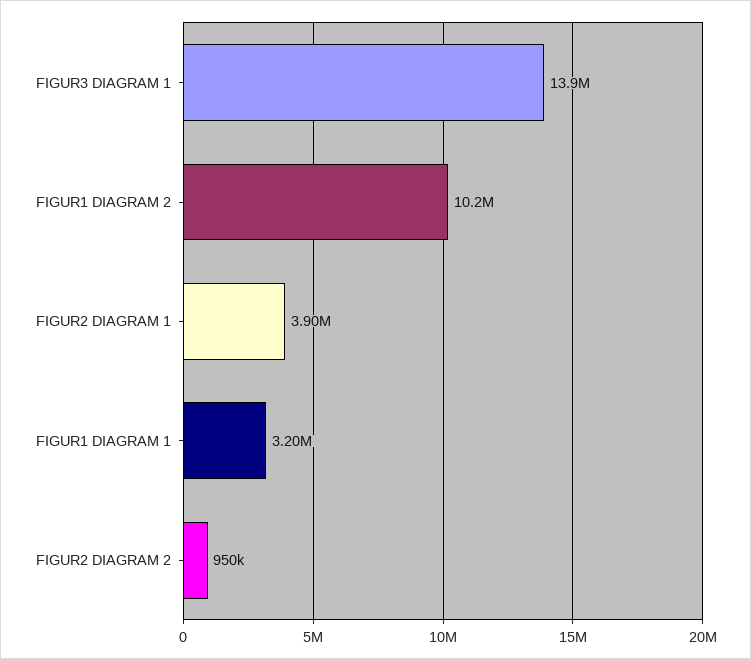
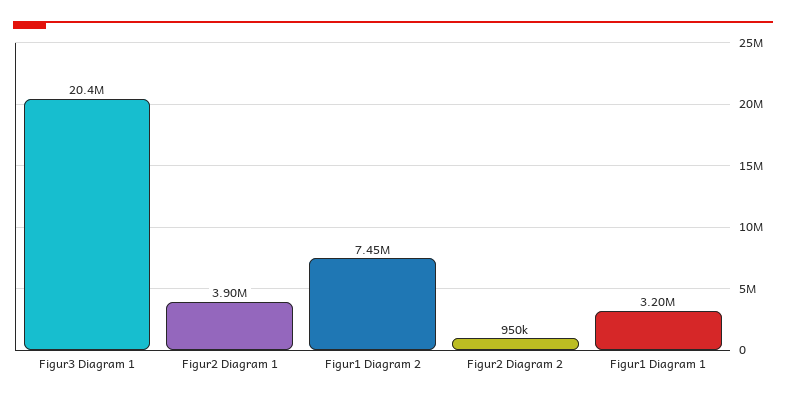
  {
-   "FIGUR3 DIAGRAM 1": 13900000,
+   "FIGUR3 DIAGRAM 1": 20400000,
-   "FIGUR1 DIAGRAM 2": 10200000,
+   "FIGUR1 DIAGRAM 2": 7450000,
    "FIGUR2 DIAGRAM 1": 3900000,
    "FIGUR1 DIAGRAM 1": 3200000,
    "FIGUR2 DIAGRAM 2": 950000
  }

